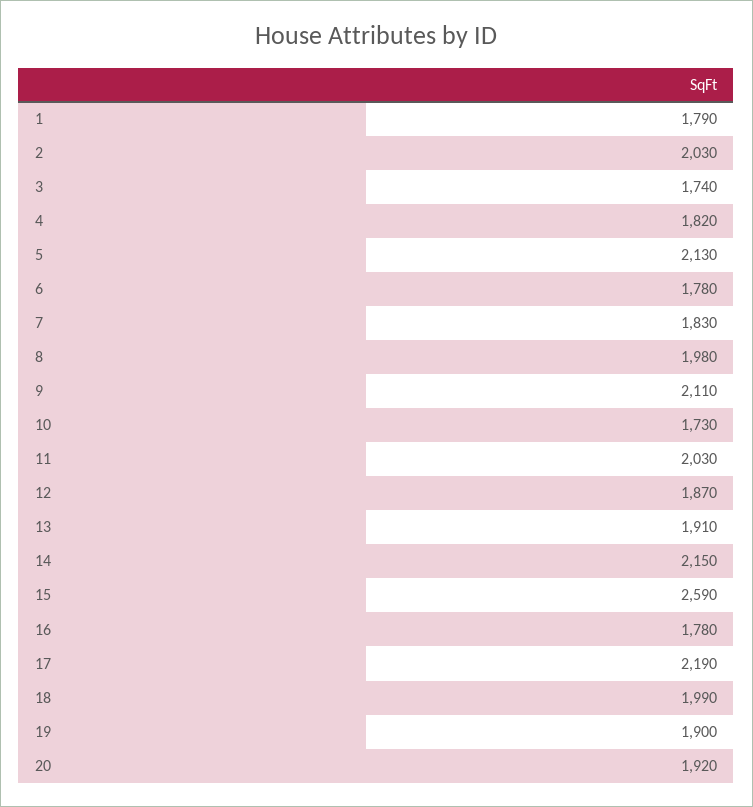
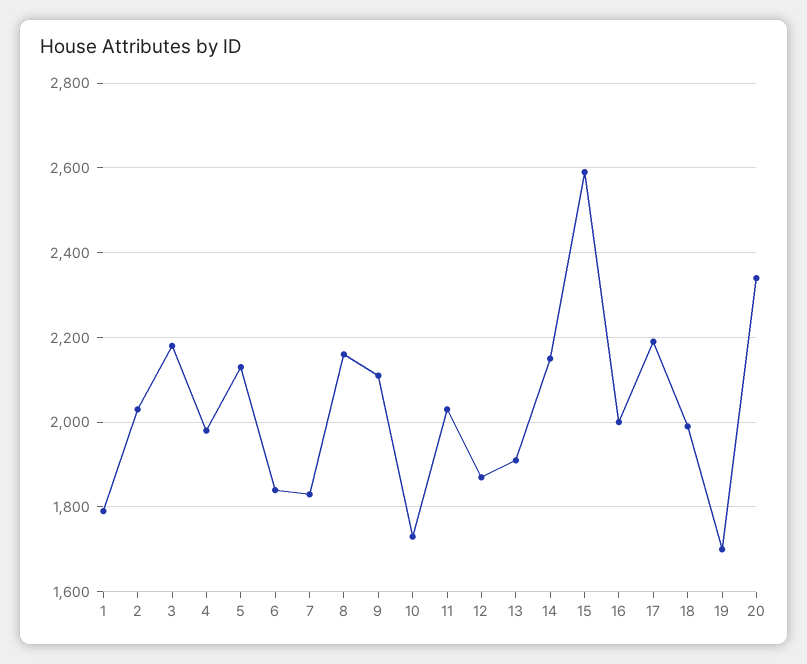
  {
    "1": 1790,
    "2": 2030,
-   "3": 1740,
+   "3": 2180,
-   "4": 1820,
+   "4": 1980,
    "5": 2130,
-   "6": 1780,
+   "6": 1840,
    "7": 1830,
-   "8": 1980,
+   "8": 2160,
    "9": 2110,
    "10": 1730,
    "11": 2030,
    "12": 1870,
    "13": 1910,
    "14": 2150,
    "15": 2590,
-   "16": 1780,
+   "16": 2000,
    "17": 2190,
    "18": 1990,
-   "19": 1900,
+   "19": 1700,
-   "20": 1920
+   "20": 2340
  }

